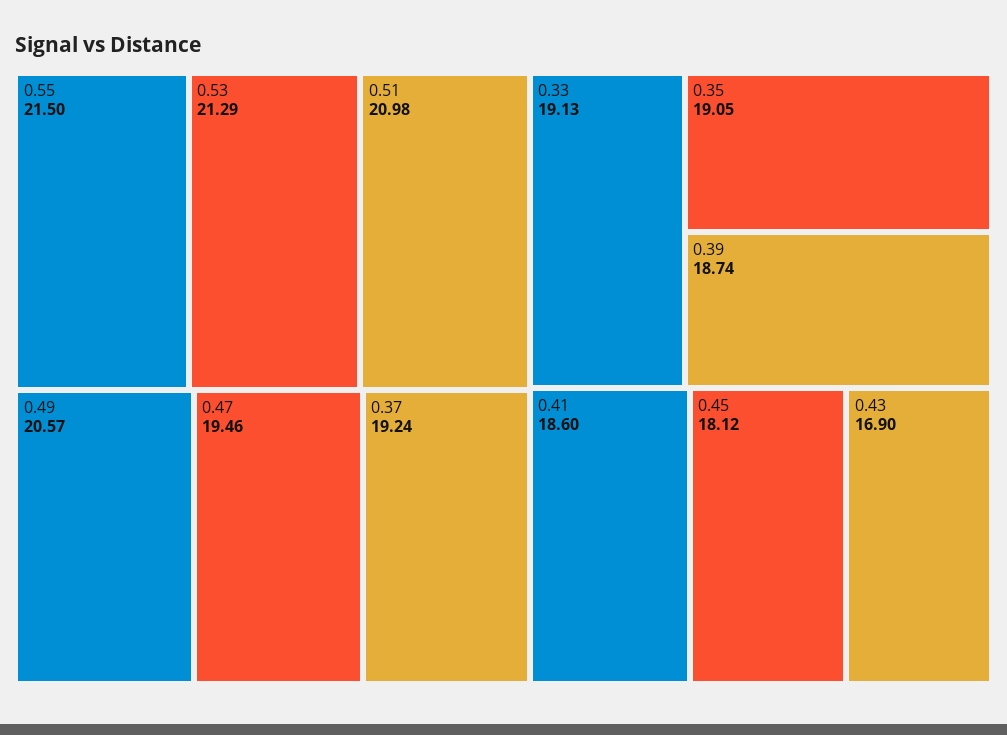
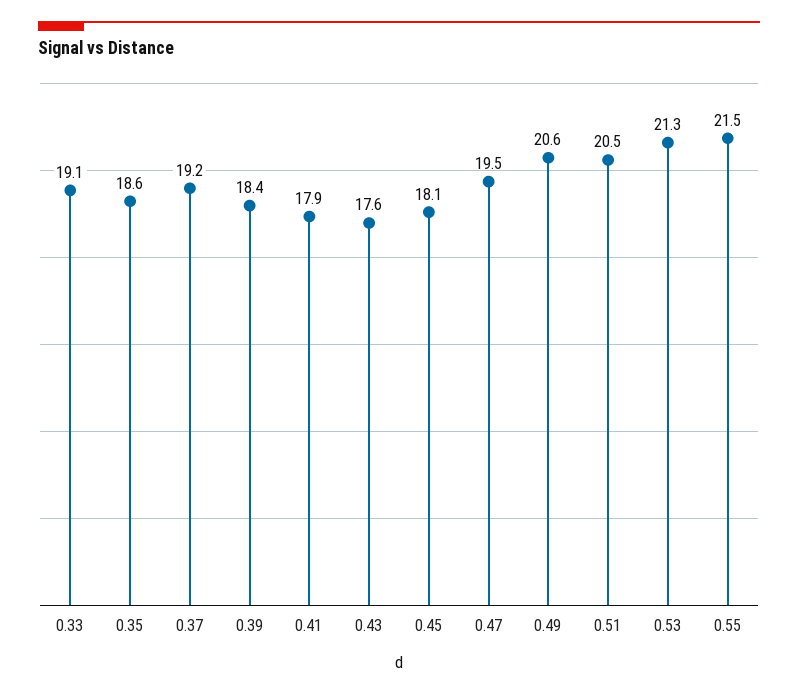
  {
    "0.55": 21.5,
    "0.53": 21.29,
-   "0.51": 20.98,
+   "0.51": 20.5,
    "0.49": 20.57,
    "0.47": 19.46,
    "0.37": 19.24,
    "0.33": 19.13,
-   "0.35": 19.05,
+   "0.35": 18.6,
-   "0.39": 18.74,
+   "0.39": 18.4,
-   "0.41": 18.6,
+   "0.41": 17.9,
    "0.45": 18.12,
-   "0.43": 16.9
+   "0.43": 17.6
  }

